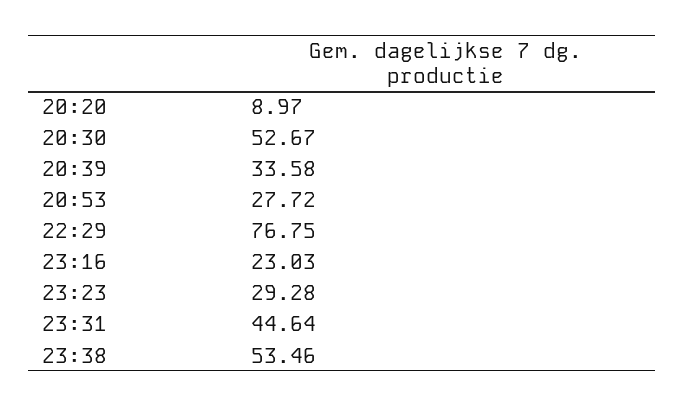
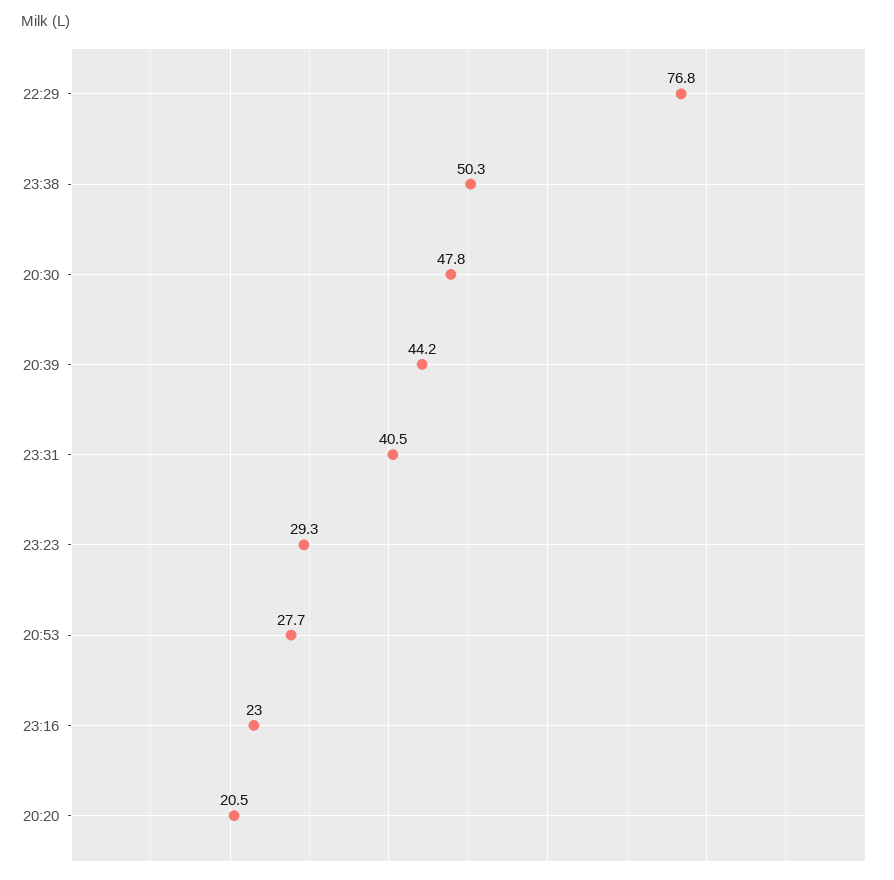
  {
-   "20:20": 8.97,
+   "20:20": 20.5,
-   "20:30": 52.67,
+   "20:30": 47.8,
-   "20:39": 33.58,
+   "20:39": 44.2,
    "20:53": 27.72,
    "22:29": 76.75,
    "23:16": 23.03,
    "23:23": 29.28,
-   "23:31": 44.64,
+   "23:31": 40.5,
-   "23:38": 53.46
+   "23:38": 50.3
  }

